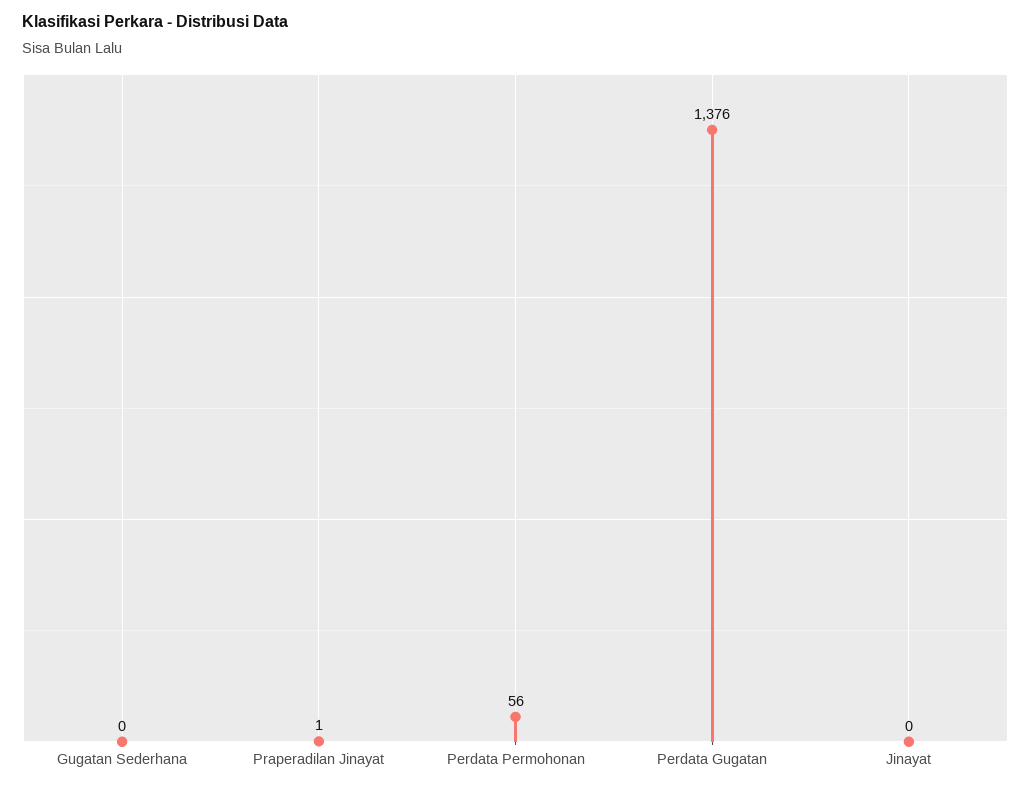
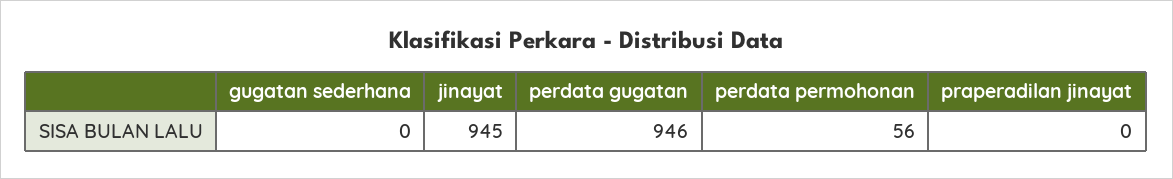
  {
    "Gugatan Sederhana": 0,
-   "Praperadilan Jinayat": 1,
+   "Praperadilan Jinayat": 0,
    "Perdata Permohonan": 56,
-   "Perdata Gugatan": 1376,
+   "Perdata Gugatan": 946,
-   "Jinayat": 0
+   "Jinayat": 945
  }

